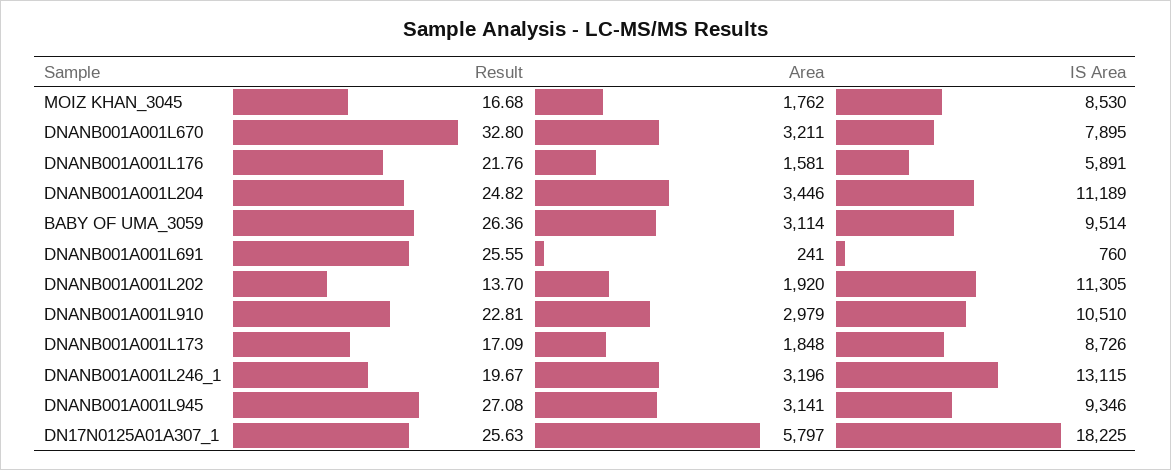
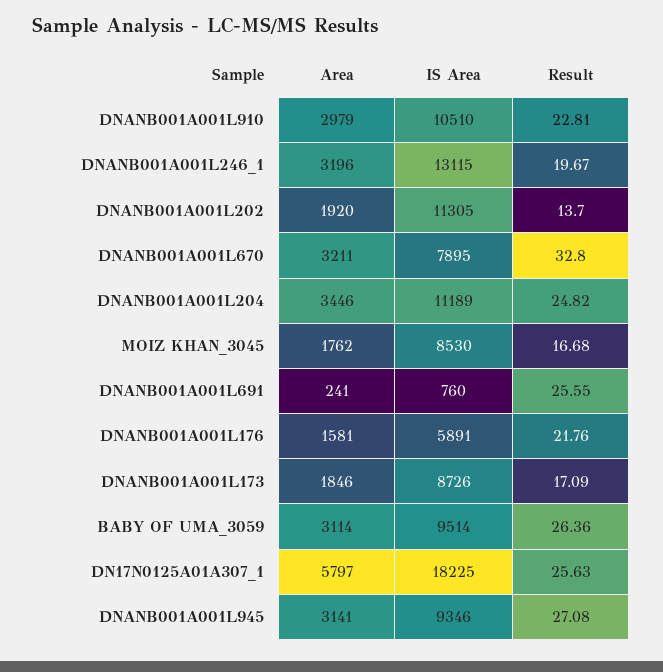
  {
    "Result": {
      "MOIZ KHAN_3045": 16.68,
      "DNANB001A001L670": 32.8,
      "DNANB001A001L176": 21.76,
      "DNANB001A001L204": 24.82,
      "BABY OF UMA_3059": 26.36,
      "DNANB001A001L691": 25.55,
      "DNANB001A001L202": 13.7,
      "DNANB001A001L910": 22.81,
      "DNANB001A001L173": 17.09,
      "DNANB001A001L246_1": 19.67,
      "DNANB001A001L945": 27.08,
      "DN17N0125A01A307_1": 25.63
    },
    "Area": {
      "MOIZ KHAN_3045": 1762,
      "DNANB001A001L670": 3211,
      "DNANB001A001L176": 1581,
      "DNANB001A001L204": 3446,
      "BABY OF UMA_3059": 3114,
      "DNANB001A001L691": 241,
      "DNANB001A001L202": 1920,
      "DNANB001A001L910": 2979,
-     "DNANB001A001L173": 1848,
+     "DNANB001A001L173": 1846,
      "DNANB001A001L246_1": 3196,
      "DNANB001A001L945": 3141,
      "DN17N0125A01A307_1": 5797
    },
    "IS Area": {
      "MOIZ KHAN_3045": 8530,
      "DNANB001A001L670": 7895,
      "DNANB001A001L176": 5891,
      "DNANB001A001L204": 11189,
      "BABY OF UMA_3059": 9514,
      "DNANB001A001L691": 760,
      "DNANB001A001L202": 11305,
      "DNANB001A001L910": 10510,
      "DNANB001A001L173": 8726,
      "DNANB001A001L246_1": 13115,
      "DNANB001A001L945": 9346,
      "DN17N0125A01A307_1": 18225
    }
  }

